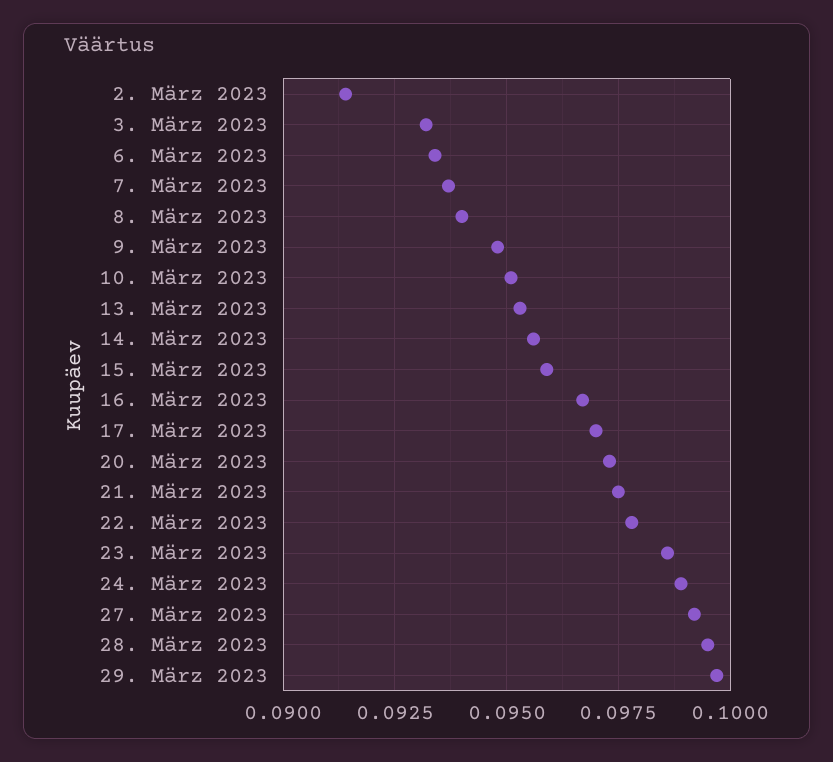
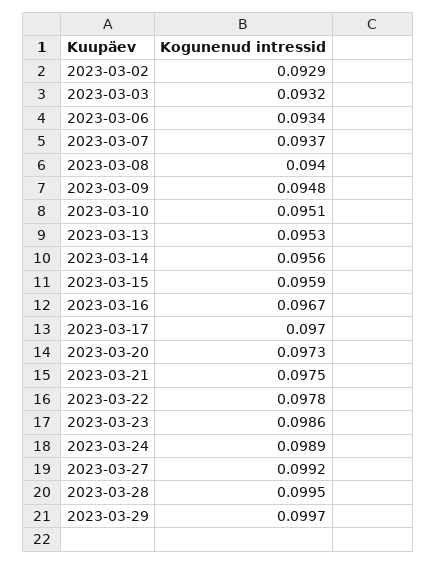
  {
-   "2. März 2023": 0.0915,
+   "2. März 2023": 0.0929,
    "3. März 2023": 0.0932,
    "6. März 2023": 0.0934,
    "7. März 2023": 0.0937,
    "8. März 2023": 0.094,
    "9. März 2023": 0.0948,
    "10. März 2023": 0.0951,
    "13. März 2023": 0.0953,
    "14. März 2023": 0.0956,
    "15. März 2023": 0.0959,
    "16. März 2023": 0.0967,
    "17. März 2023": 0.097,
    "20. März 2023": 0.0973,
    "21. März 2023": 0.0975,
    "22. März 2023": 0.0978,
    "23. März 2023": 0.0986,
    "24. März 2023": 0.0989,
    "27. März 2023": 0.0992,
    "28. März 2023": 0.0995,
    "29. März 2023": 0.0997
  }

